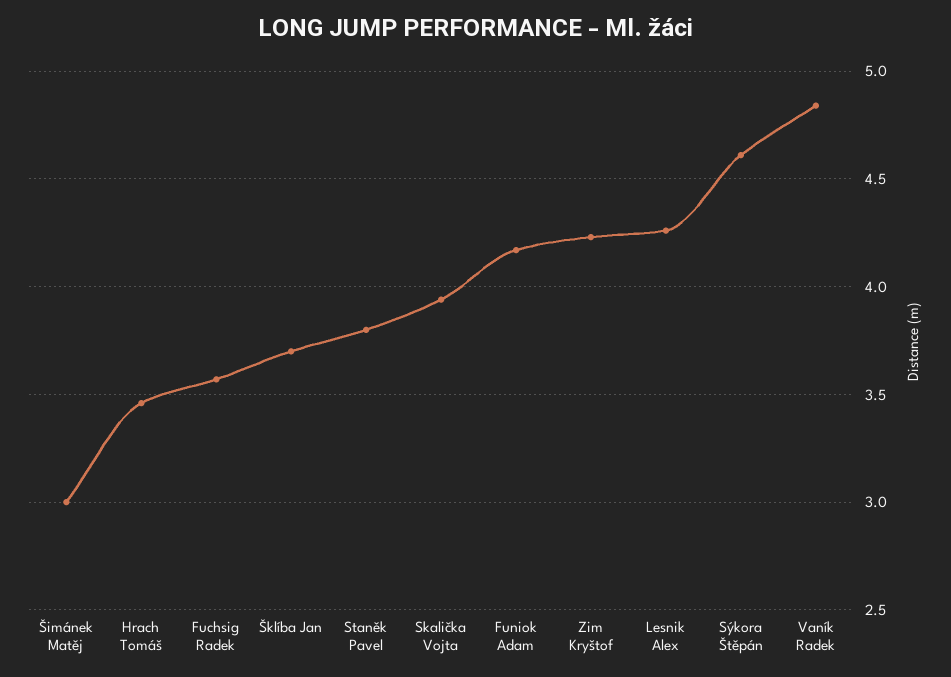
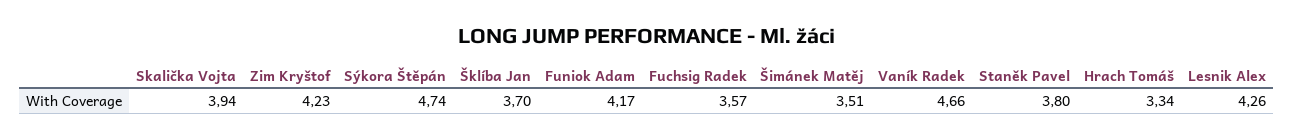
  {
-   "Šimánek Matěj": 3,
+   "Šimánek Matěj": 3.51,
-   "Hrach Tomáš": 3.45,
+   "Hrach Tomáš": 3.34,
    "Fuchsig Radek": 3.57,
    "Šklíba Jan": 3.7,
    "Staněk Pavel": 3.8,
    "Skalička Vojta": 3.94,
    "Funiok Adam": 4.17,
    "Zim Kryštof": 4.23,
    "Lesnik Alex": 4.26,
-   "Sýkora Štěpán": 4.6,
+   "Sýkora Štěpán": 4.74,
-   "Vaník Radek": 4.85
+   "Vaník Radek": 4.66
  }

